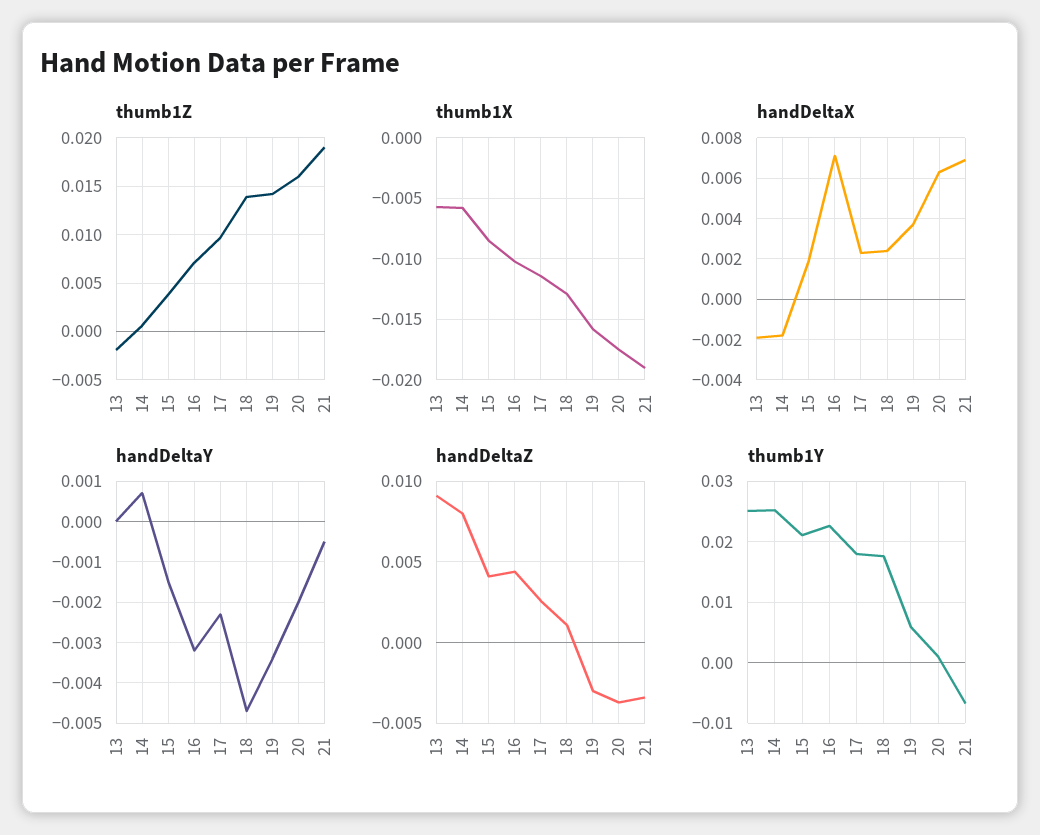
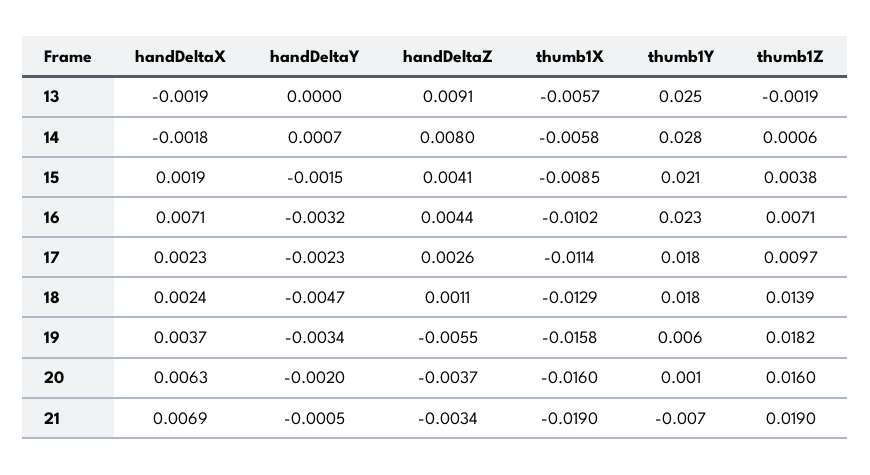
  {
    "thumb1Z": {
      "13": -0.0019,
      "14": 0.0006,
      "15": 0.0038,
      "16": 0.0071,
      "17": 0.0097,
      "18": 0.0139,
-     "19": 0.014,
+     "19": 0.0182,
      "20": 0.016,
      "21": 0.019
    },
    "thumb1X": {
      "13": -0.0057,
      "14": -0.0058,
      "15": -0.0085,
      "16": -0.0102,
      "17": -0.0114,
      "18": -0.0129,
      "19": -0.0158,
-     "20": -0.0175,
+     "20": -0.016,
      "21": -0.019
    },
    "handDeltaX": {
      "13": -0.0019,
      "14": -0.0018,
      "15": 0.0019,
      "16": 0.0071,
      "17": 0.0023,
      "18": 0.0024,
      "19": 0.0037,
      "20": 0.0063,
      "21": 0.0069
    },
    "handDeltaY": {
      "13": 0,
      "14": 0.0007,
      "15": -0.0015,
      "16": -0.0032,
      "17": -0.0023,
      "18": -0.0047,
      "19": -0.0034,
      "20": -0.002,
      "21": -0.0005
    },
    "handDeltaZ": {
      "13": 0.0091,
      "14": 0.008,
      "15": 0.0041,
      "16": 0.0044,
      "17": 0.0026,
      "18": 0.0011,
-     "19": -0.003,
+     "19": -0.0055,
      "20": -0.0037,
      "21": -0.0034
    },
    "thumb1Y": {
      "13": 0.025,
-     "14": 0.025,
+     "14": 0.028,
      "15": 0.021,
      "16": 0.023,
      "17": 0.018,
      "18": 0.018,
      "19": 0.006,
      "20": 0.001,
      "21": -0.007
    }
  }

